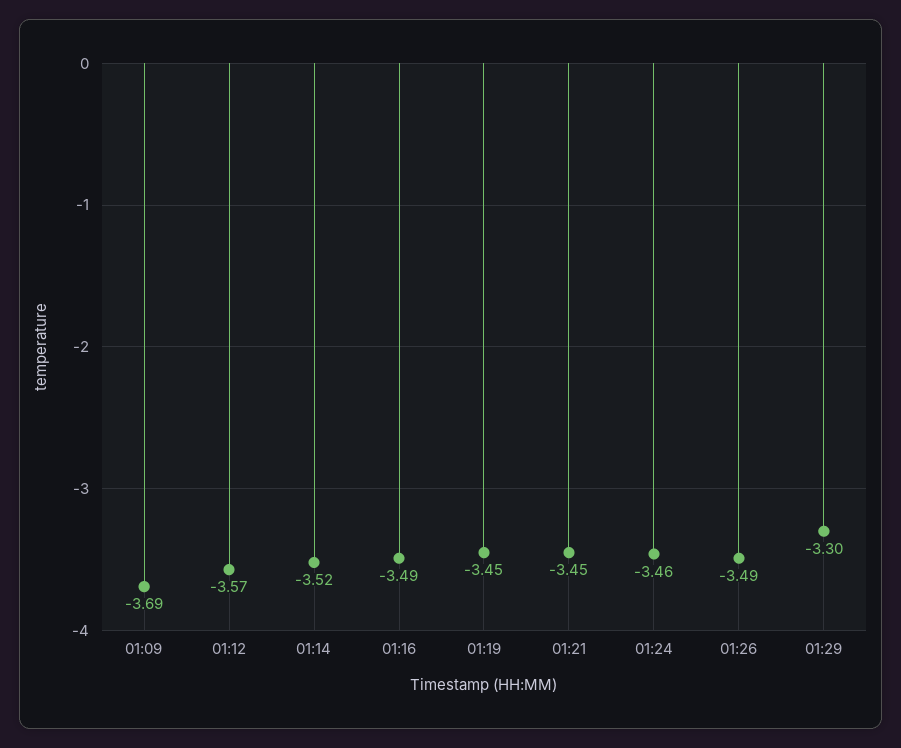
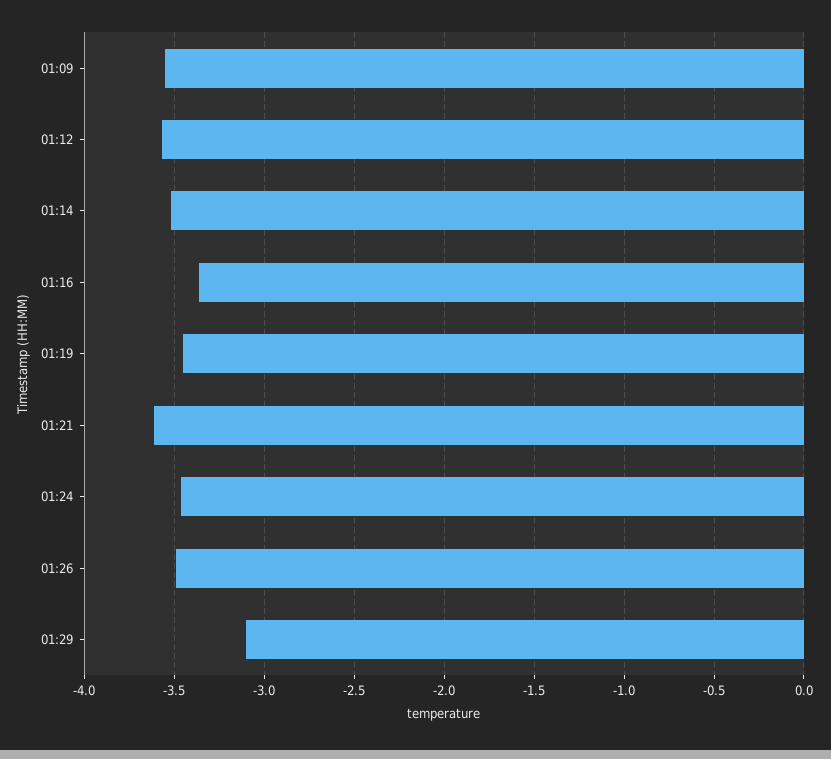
  {
-   "01:09": -3.69,
+   "01:09": -3.55,
    "01:12": -3.57,
    "01:14": -3.52,
-   "01:16": -3.49,
+   "01:16": -3.35,
    "01:19": -3.45,
-   "01:21": -3.45,
+   "01:21": -3.6,
    "01:24": -3.46,
    "01:26": -3.49,
-   "01:29": -3.3
+   "01:29": -3.1
  }

